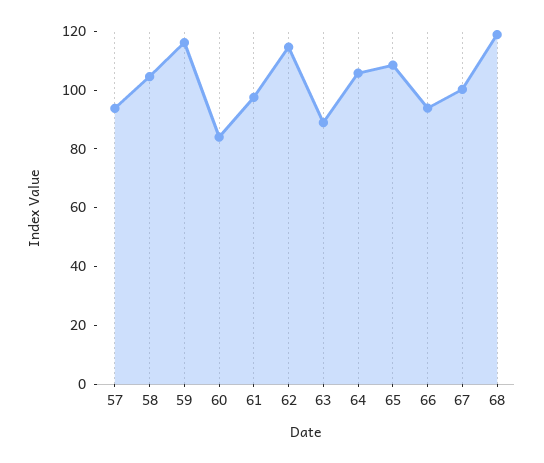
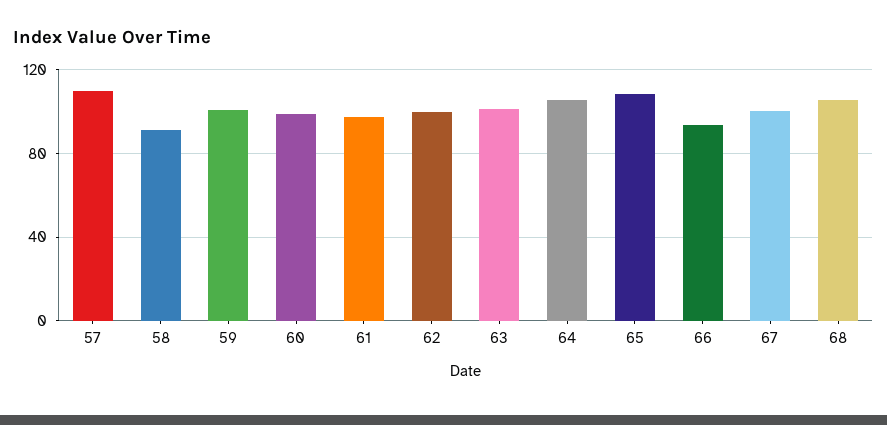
  {
-   "57": 95,
+   "57": 110,
-   "58": 105,
+   "58": 90,
-   "59": 115,
+   "59": 100,
-   "60": 85,
+   "60": 100,
    "61": 100,
-   "62": 115,
+   "62": 100,
-   "63": 90,
+   "63": 100,
    "64": 105,
    "65": 110,
    "66": 95,
    "67": 100,
-   "68": 120
+   "68": 105
  }

